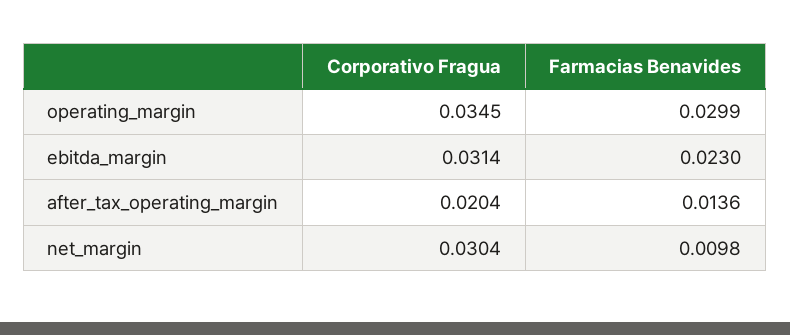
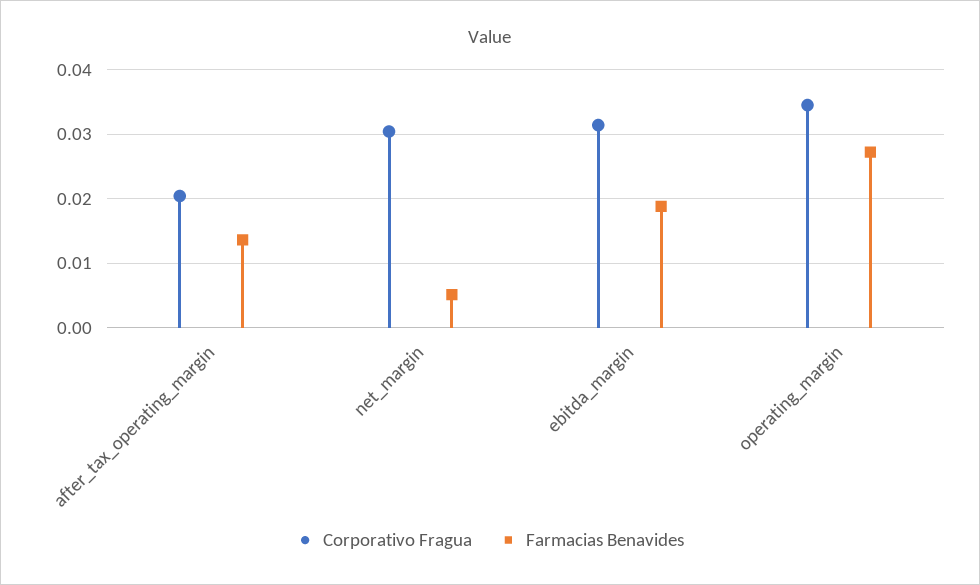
  {
    "Corporativo Fragua": {
      "operating_margin": 0.0345,
      "ebitda_margin": 0.0314,
      "after_tax_operating_margin": 0.0204,
      "net_margin": 0.0304
    },
    "Farmacias Benavides": {
-     "operating_margin": 0.0299,
+     "operating_margin": 0.027,
-     "ebitda_margin": 0.023,
+     "ebitda_margin": 0.019,
      "after_tax_operating_margin": 0.0136,
-     "net_margin": 0.0098
+     "net_margin": 0.005
    }
  }

